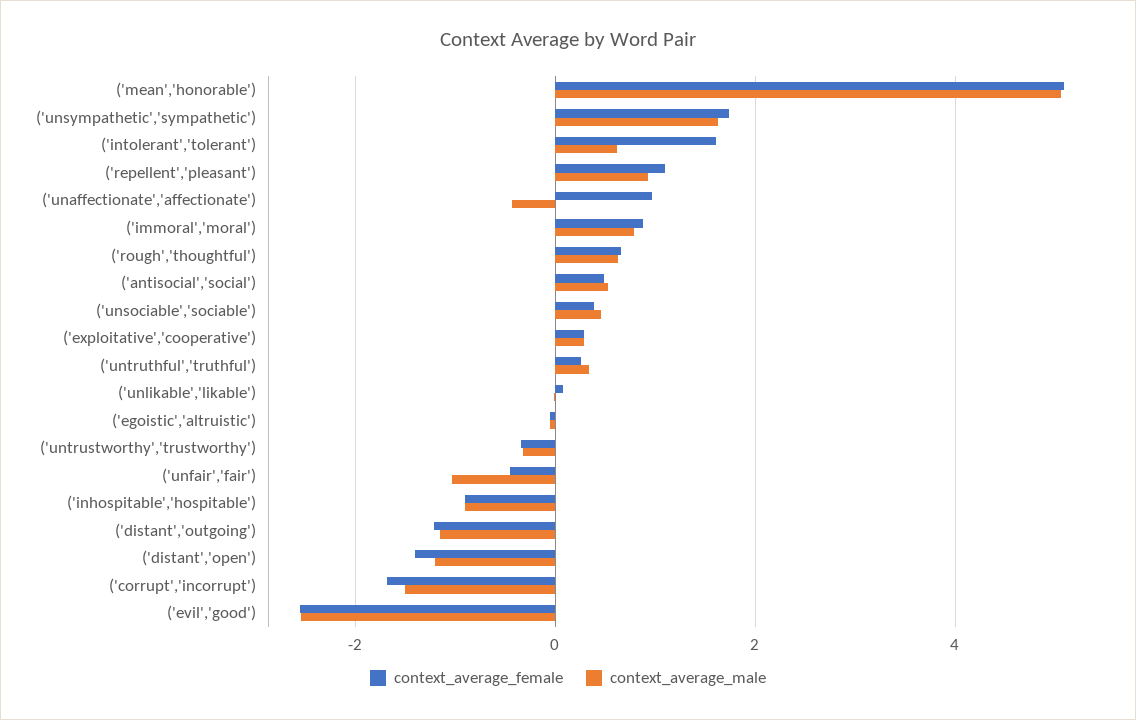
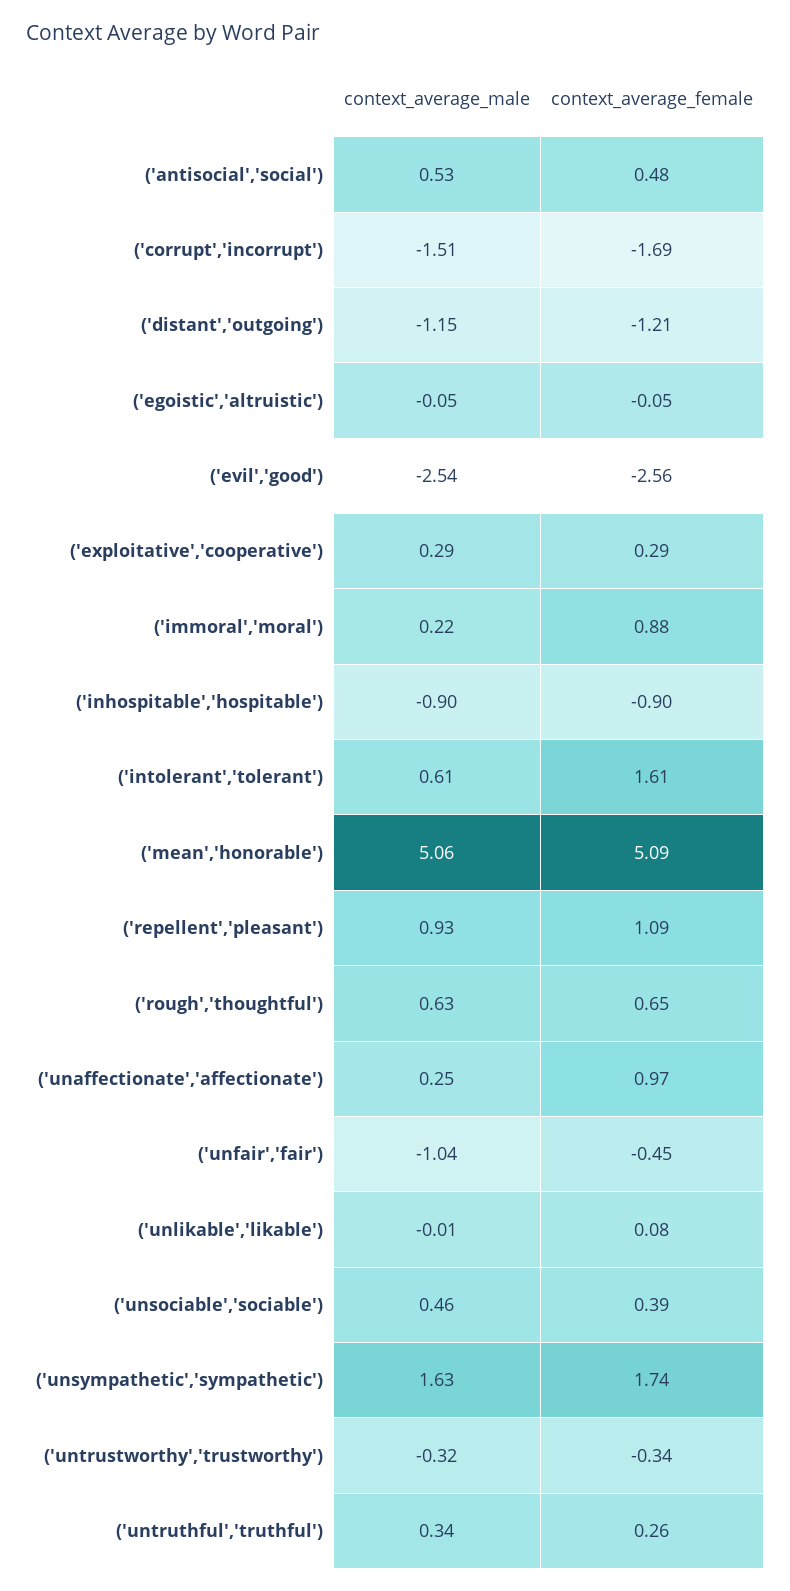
  {
    "context_average_female": {
      "('mean','honorable')": 5.09,
      "('unsympathetic','sympathetic')": 1.74,
      "('intolerant','tolerant')": 1.61,
      "('repellent','pleasant')": 1.09,
      "('unaffectionate','affectionate')": 0.97,
      "('immoral','moral')": 0.88,
      "('rough','thoughtful')": 0.65,
      "('antisocial','social')": 0.48,
      "('unsociable','sociable')": 0.39,
      "('exploitative','cooperative')": 0.29,
      "('untruthful','truthful')": 0.26,
      "('unlikable','likable')": 0.08,
      "('egoistic','altruistic')": -0.05,
      "('untrustworthy','trustworthy')": -0.34,
      "('unfair','fair')": -0.45,
      "('inhospitable','hospitable')": -0.9,
      "('distant','outgoing')": -1.21,
-     "('distant','open')": -1.4,
      "('corrupt','incorrupt')": -1.69,
      "('evil','good')": -2.56
    },
    "context_average_male": {
      "('mean','honorable')": 5.06,
      "('unsympathetic','sympathetic')": 1.63,
      "('intolerant','tolerant')": 0.61,
      "('repellent','pleasant')": 0.93,
-     "('unaffectionate','affectionate')": -0.4,
+     "('unaffectionate','affectionate')": 0.25,
-     "('immoral','moral')": 0.8,
+     "('immoral','moral')": 0.22,
      "('rough','thoughtful')": 0.63,
      "('antisocial','social')": 0.53,
      "('unsociable','sociable')": 0.46,
      "('exploitative','cooperative')": 0.29,
      "('untruthful','truthful')": 0.34,
      "('unlikable','likable')": -0.01,
      "('egoistic','altruistic')": -0.05,
      "('untrustworthy','trustworthy')": -0.32,
      "('unfair','fair')": -1.04,
      "('inhospitable','hospitable')": -0.9,
      "('distant','outgoing')": -1.15,
-     "('distant','open')": -1.2,
      "('corrupt','incorrupt')": -1.51,
      "('evil','good')": -2.54
    }
  }

